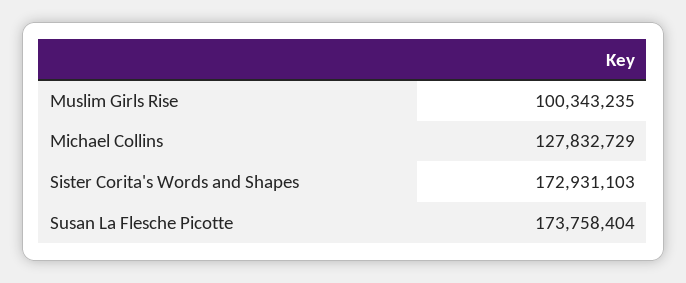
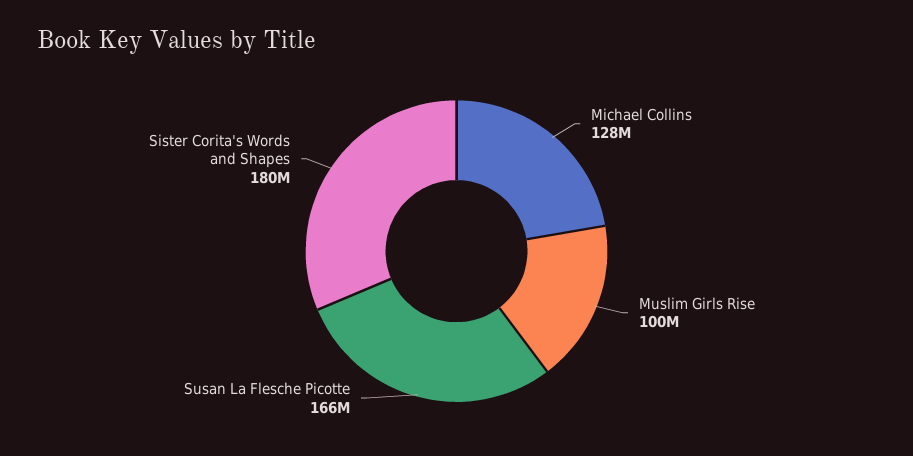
  {
    "Muslim Girls Rise": 100343235,
    "Michael Collins": 127832729,
-   "Sister Corita's Words and Shapes": 172931103,
+   "Sister Corita's Words and Shapes": 180000000,
-   "Susan La Flesche Picotte": 173758404
+   "Susan La Flesche Picotte": 166000000
  }

